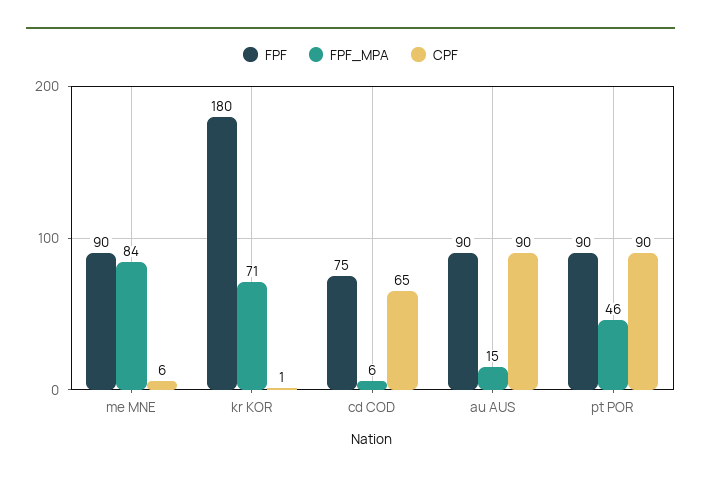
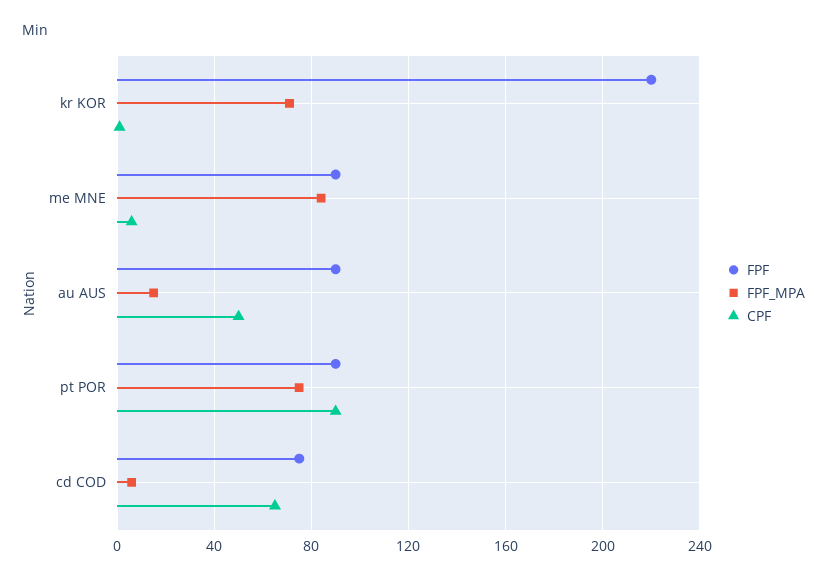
  {
    "FPF": {
      "me MNE": 90,
-     "kr KOR": 180,
+     "kr KOR": 220,
      "cd COD": 75,
      "au AUS": 90,
      "pt POR": 90
    },
    "FPF_MPA": {
      "me MNE": 84,
      "kr KOR": 71,
      "cd COD": 6,
      "au AUS": 15,
-     "pt POR": 46
+     "pt POR": 75
    },
    "CPF": {
      "me MNE": 6,
      "kr KOR": 1,
      "cd COD": 65,
-     "au AUS": 90,
+     "au AUS": 50,
      "pt POR": 90
    }
  }

